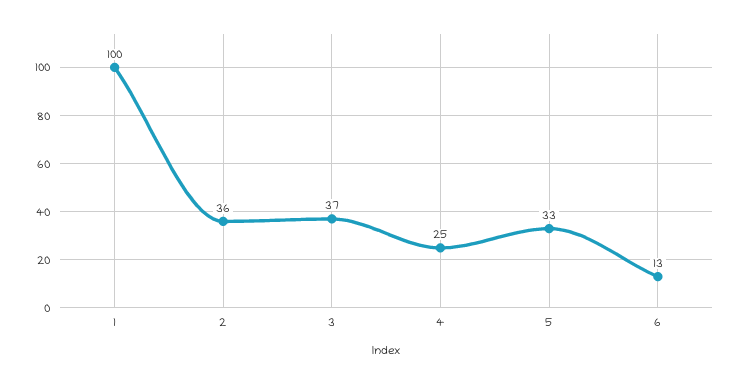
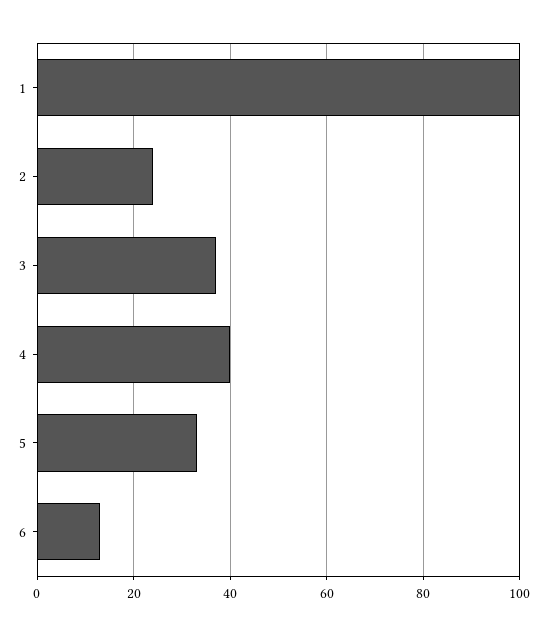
  {
    "1": 100,
-   "2": 36,
+   "2": 25,
    "3": 37,
-   "4": 25,
+   "4": 40,
    "5": 33,
    "6": 13
  }

